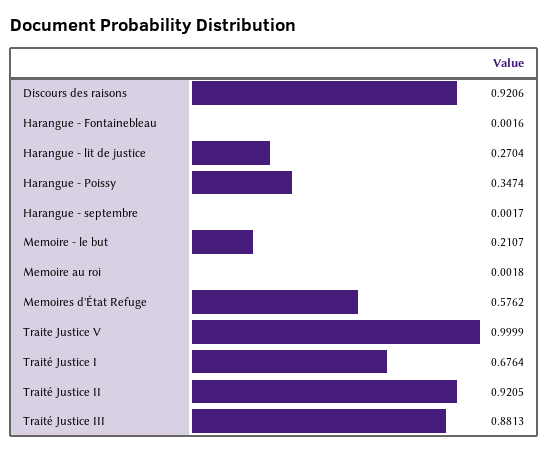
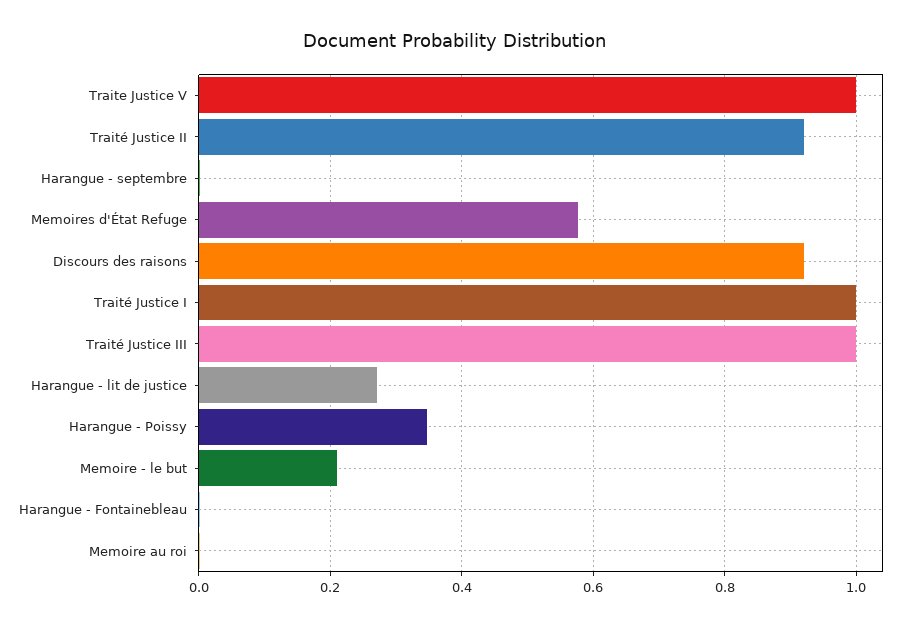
  {
    "Discours des raisons": 0.9206,
    "Harangue - Fontainebleau": 0.0016,
    "Harangue - lit de justice": 0.2704,
    "Harangue - Poissy": 0.3474,
    "Harangue - septembre": 0.0017,
    "Memoire - le but": 0.2107,
    "Memoire au roi": 0.0018,
    "Memoires d'État Refuge": 0.5762,
    "Traite Justice V": 0.9999,
-   "Traité Justice I": 0.6764,
+   "Traité Justice I": 1,
    "Traité Justice II": 0.9205,
-   "Traité Justice III": 0.8813
+   "Traité Justice III": 1
  }

